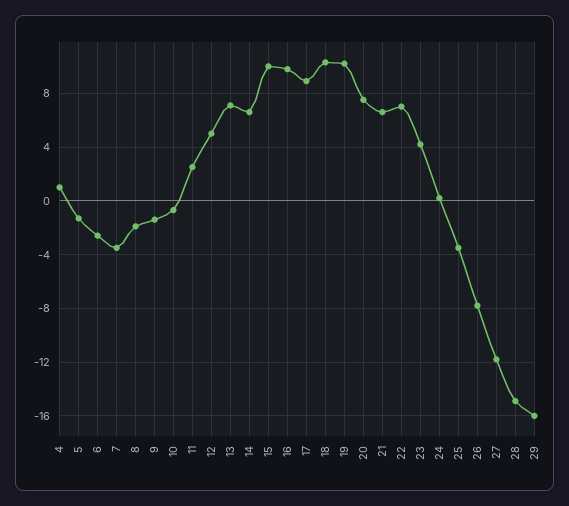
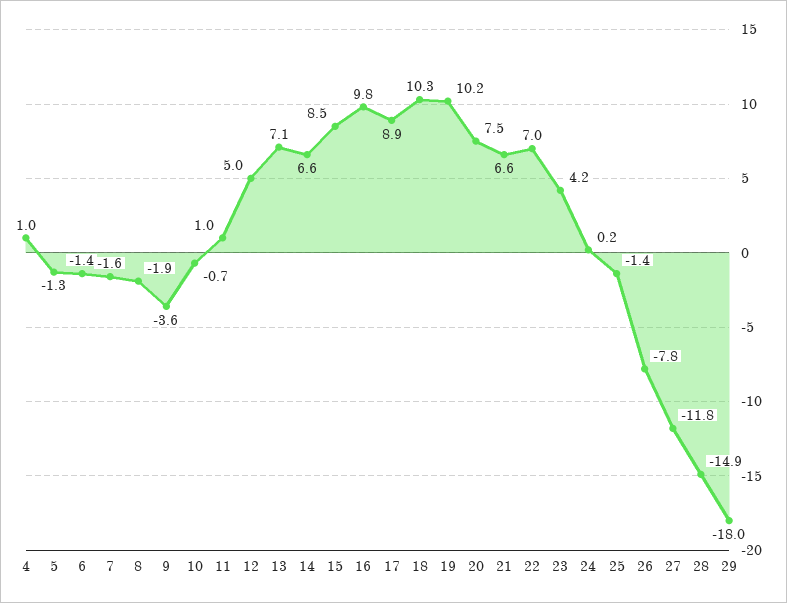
  {
    "4": 1,
    "5": -1.3,
-   "6": -2.5,
+   "6": -1.4,
-   "7": -3.5,
+   "7": -1.6,
    "8": -1.9,
-   "9": -1.5,
+   "9": -3.6,
    "10": -0.7,
-   "11": 2.5,
+   "11": 1,
    "12": 5,
    "13": 7.1,
    "14": 6.6,
-   "15": 10,
+   "15": 8.5,
    "16": 9.8,
    "17": 8.9,
    "18": 10.3,
    "19": 10.2,
    "20": 7.5,
    "21": 6.6,
    "22": 7,
    "23": 4.2,
    "24": 0.2,
-   "25": -3.5,
+   "25": -1.4,
    "26": -7.8,
    "27": -11.8,
    "28": -14.9,
-   "29": -16
+   "29": -18
  }

